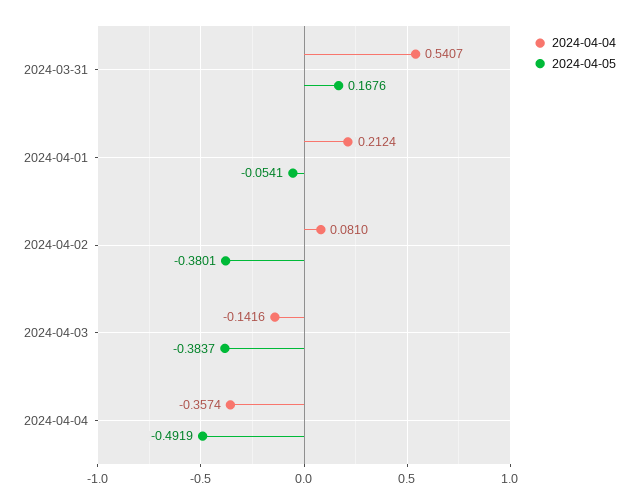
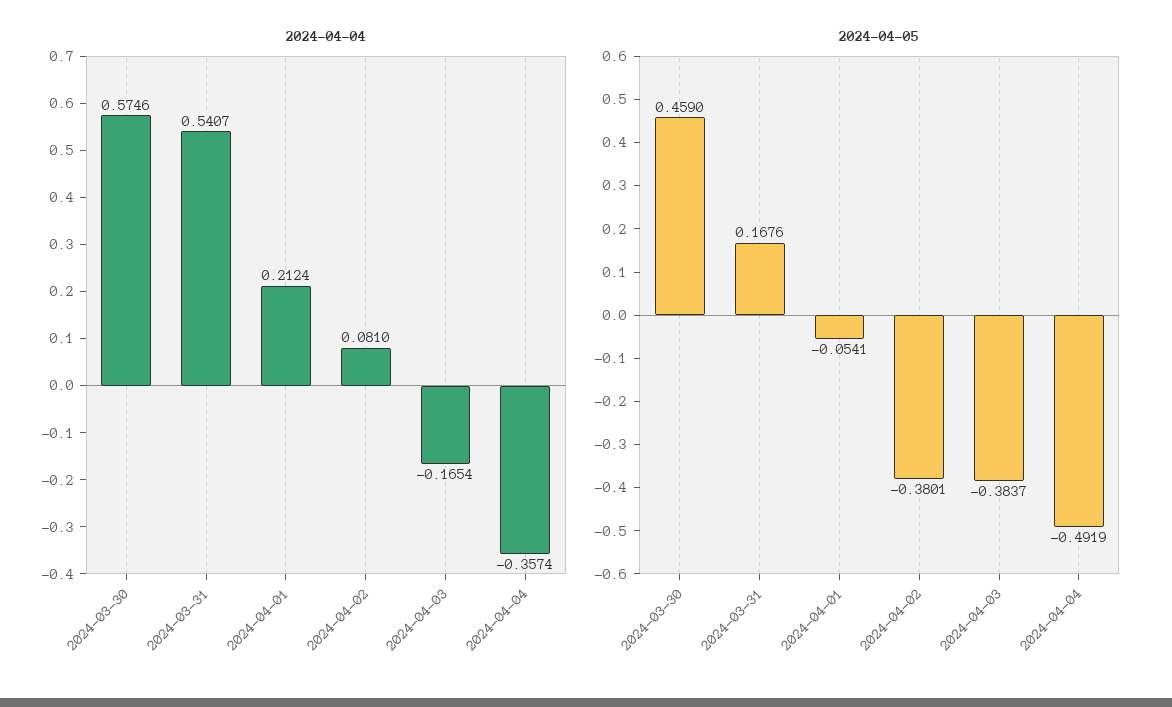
  {
    "2024-04-04": {
      "2024-03-31": 0.5407,
      "2024-04-01": 0.2124,
      "2024-04-02": 0.081,
-     "2024-04-03": -0.1416,
+     "2024-04-03": -0.1654,
-     "2024-04-04": -0.3574
+     "2024-04-04": -0.3574,
+     "2024-03-30": 0.5746
    },
    "2024-04-05": {
      "2024-03-31": 0.1676,
      "2024-04-01": -0.0541,
      "2024-04-02": -0.3801,
      "2024-04-03": -0.3837,
-     "2024-04-04": -0.4919
+     "2024-04-04": -0.4919,
+     "2024-03-30": 0.459
    }
  }

